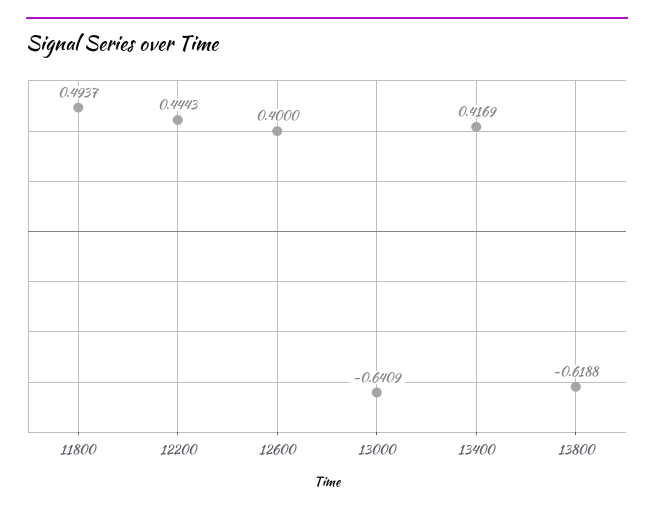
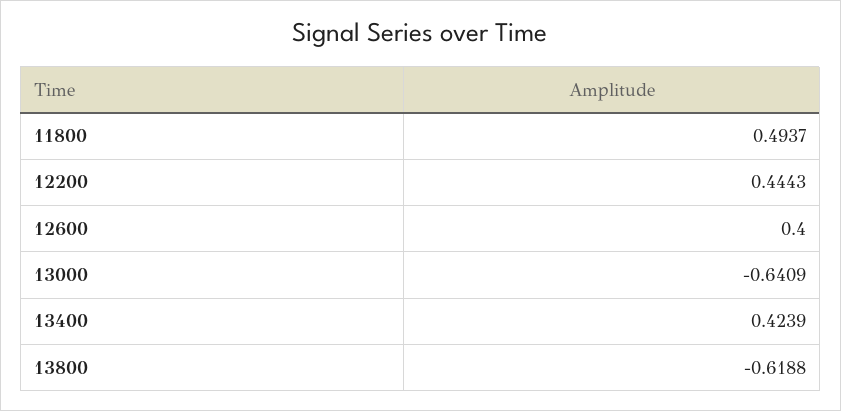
  {
    "11800": 0.4937,
    "12200": 0.4443,
    "12600": 0.4,
    "13000": -0.6409,
-   "13400": 0.4169,
+   "13400": 0.4239,
    "13800": -0.6188
  }

